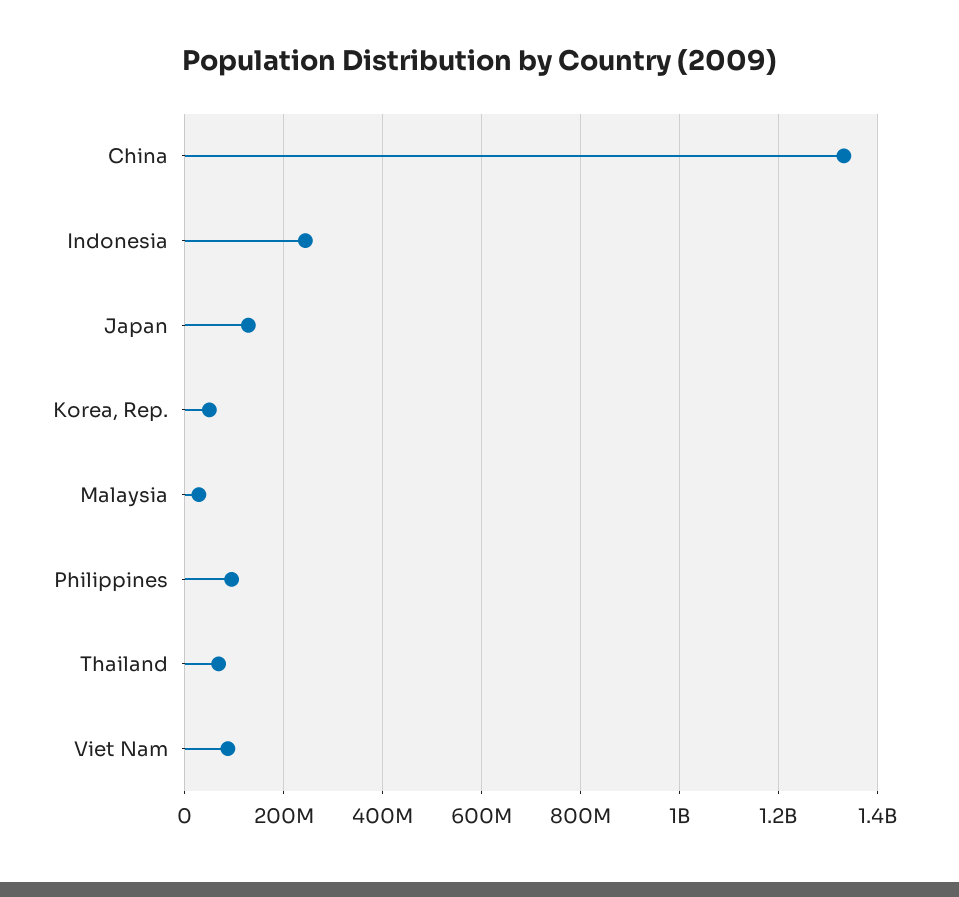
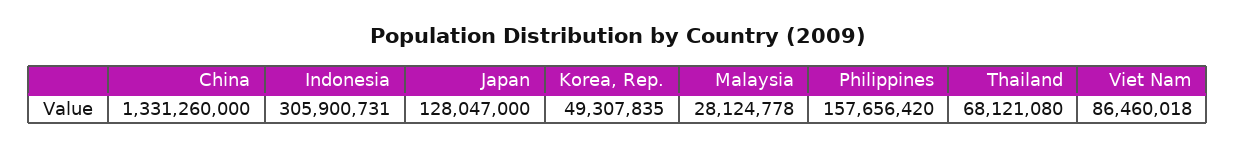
  {
    "China": 1331260000,
-   "Indonesia": 240000000,
+   "Indonesia": 305900731,
    "Japan": 128047000,
    "Korea, Rep.": 49307835,
    "Malaysia": 28124778,
-   "Philippines": 100000000,
+   "Philippines": 157656420,
    "Thailand": 68121080,
    "Viet Nam": 86460018
  }

